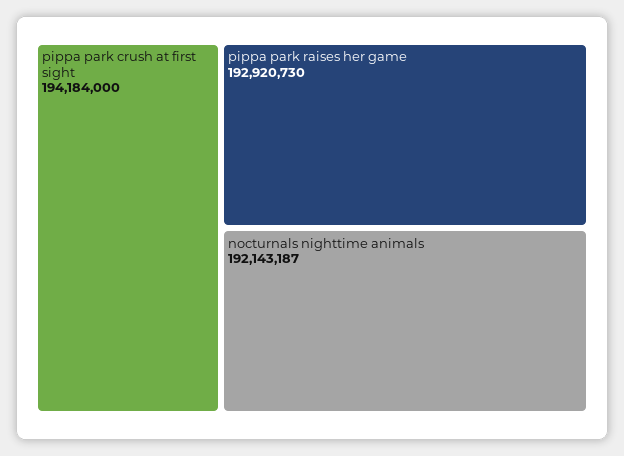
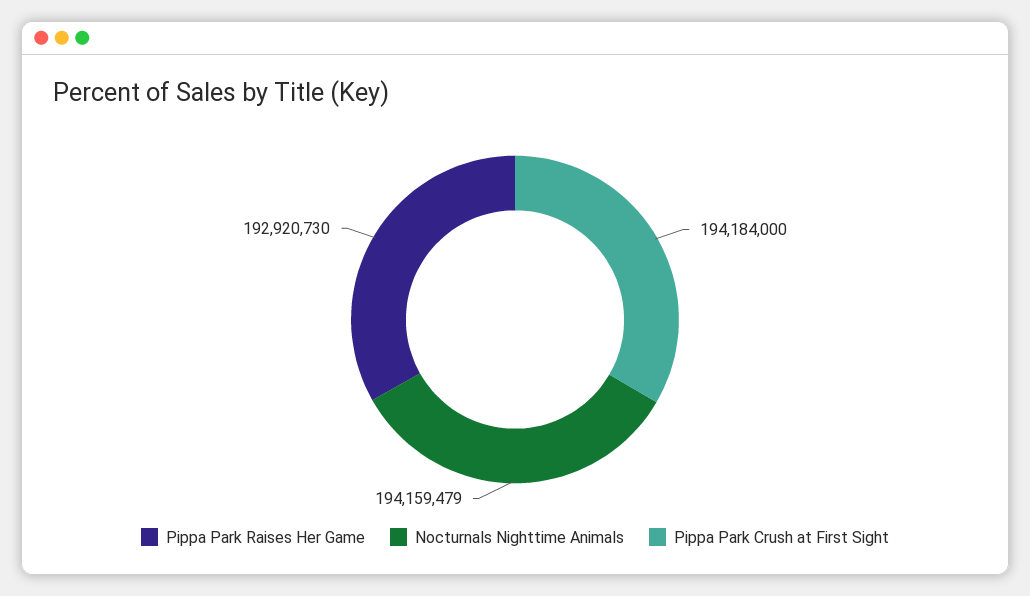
  {
    "pippa park crush at first sight": 194184000,
    "pippa park raises her game": 192920730,
-   "nocturnals nighttime animals": 192143187
+   "nocturnals nighttime animals": 194159479
  }

